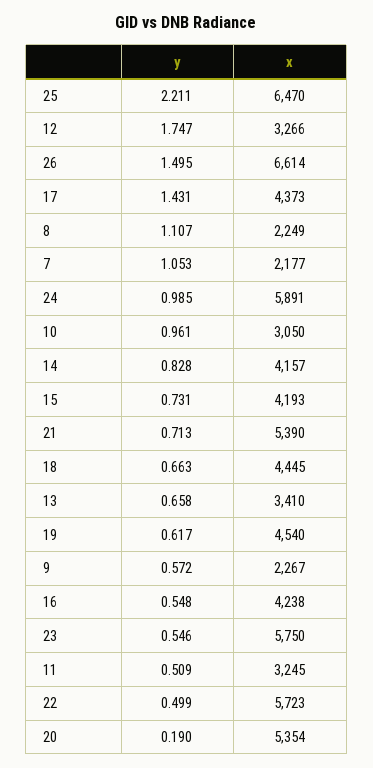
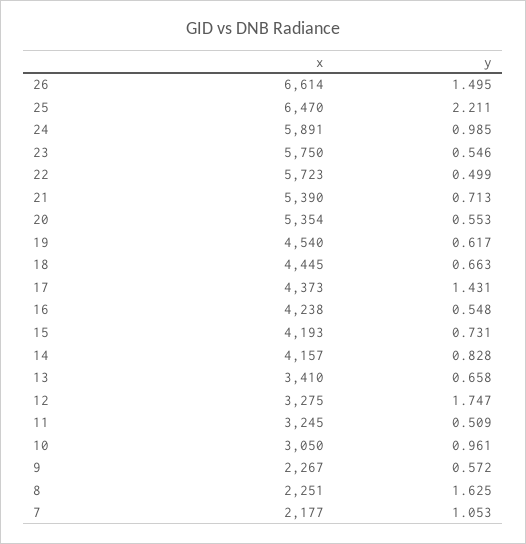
  {
    "y": {
      "25": 2.211,
      "12": 1.747,
      "26": 1.495,
      "17": 1.431,
-     "8": 1.107,
+     "8": 1.625,
      "7": 1.053,
      "24": 0.985,
      "10": 0.961,
      "14": 0.828,
      "15": 0.731,
      "21": 0.713,
      "18": 0.663,
      "13": 0.658,
      "19": 0.617,
      "9": 0.572,
      "16": 0.548,
      "23": 0.546,
      "11": 0.509,
      "22": 0.499,
-     "20": 0.19
+     "20": 0.553
    },
    "x": {
      "25": 6470,
-     "12": 3266,
+     "12": 3275,
      "26": 6614,
      "17": 4373,
-     "8": 2249,
+     "8": 2251,
      "7": 2177,
      "24": 5891,
      "10": 3050,
      "14": 4157,
      "15": 4193,
      "21": 5390,
      "18": 4445,
      "13": 3410,
      "19": 4540,
      "9": 2267,
      "16": 4238,
      "23": 5750,
      "11": 3245,
      "22": 5723,
      "20": 5354
    }
  }

